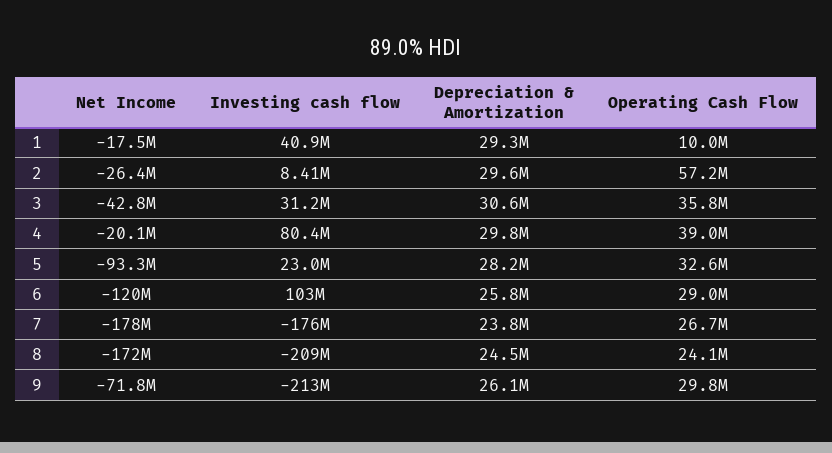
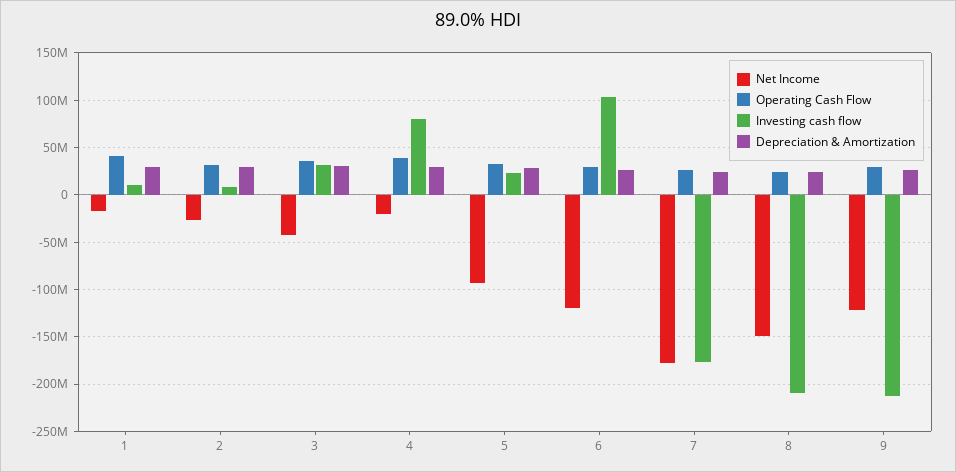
  {
    "Net Income": {
      "1": -17500000,
      "2": -26400000,
      "3": -42800000,
      "4": -20100000,
      "5": -93300000,
      "6": -120000000,
      "7": -178000000,
-     "8": -172000000,
+     "8": -150000000,
-     "9": -71800000
+     "9": -120000000
    },
    "Investing cash flow": {
-     "1": 40900000,
+     "1": 10000000,
      "2": 8410000,
      "3": 31200000,
      "4": 80400000,
      "5": 23000000,
      "6": 103000000,
      "7": -176000000,
      "8": -209000000,
      "9": -213000000
    },
    "Depreciation & Amortization": {
      "1": 29300000,
      "2": 29600000,
      "3": 30600000,
      "4": 29800000,
      "5": 28200000,
      "6": 25800000,
      "7": 23800000,
      "8": 24500000,
      "9": 26100000
    },
    "Operating Cash Flow": {
-     "1": 10000000,
+     "1": 40000000,
-     "2": 57200000,
+     "2": 30000000,
      "3": 35800000,
      "4": 39000000,
      "5": 32600000,
      "6": 29000000,
      "7": 26700000,
      "8": 24100000,
      "9": 29800000
    }
  }

